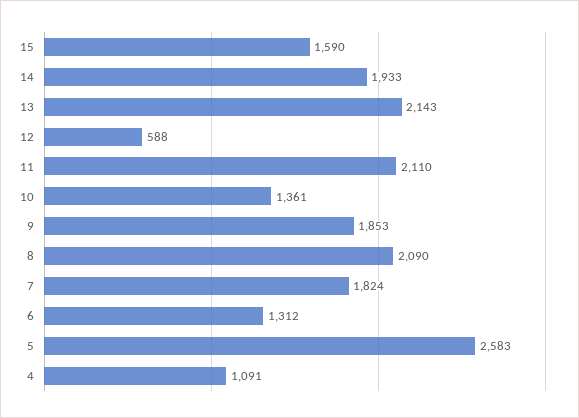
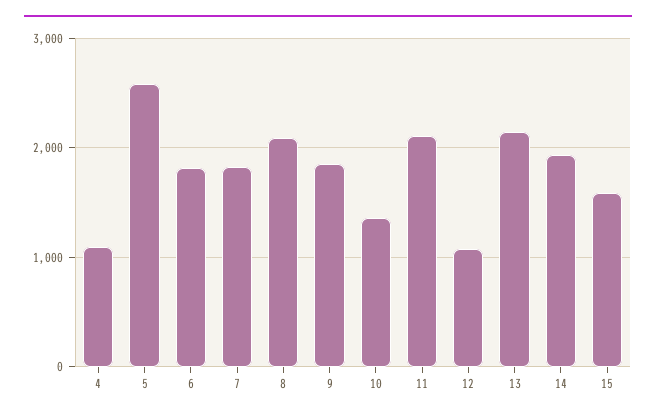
  {
    "15": 1590,
    "14": 1933,
    "13": 2143,
-   "12": 588,
+   "12": 1100,
    "11": 2110,
    "10": 1361,
    "9": 1853,
    "8": 2090,
    "7": 1824,
-   "6": 1312,
+   "6": 1800,
    "5": 2583,
    "4": 1091
  }

